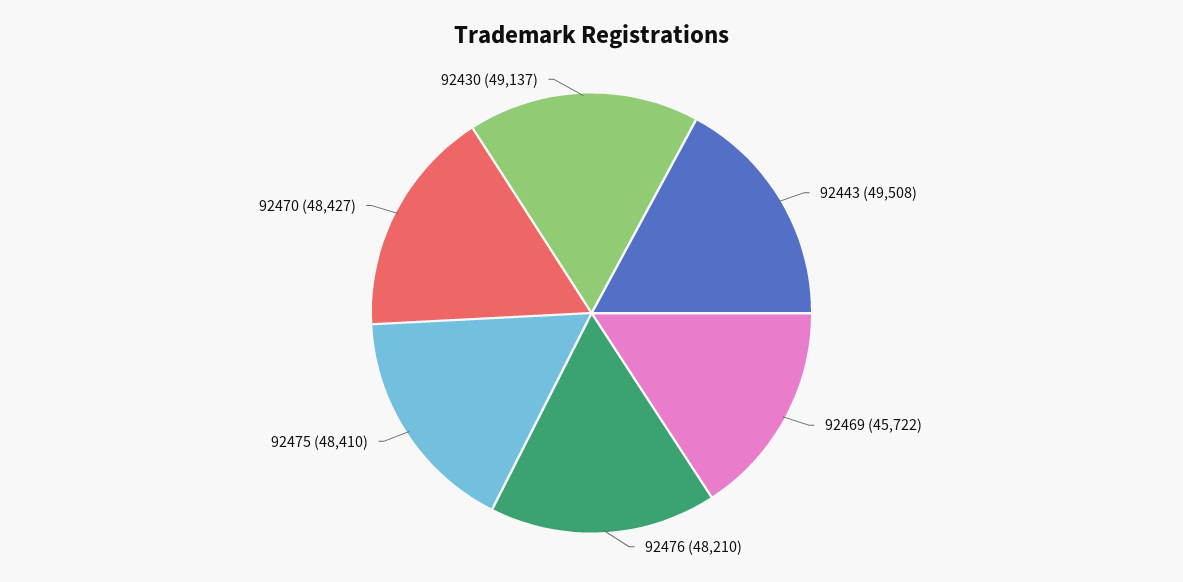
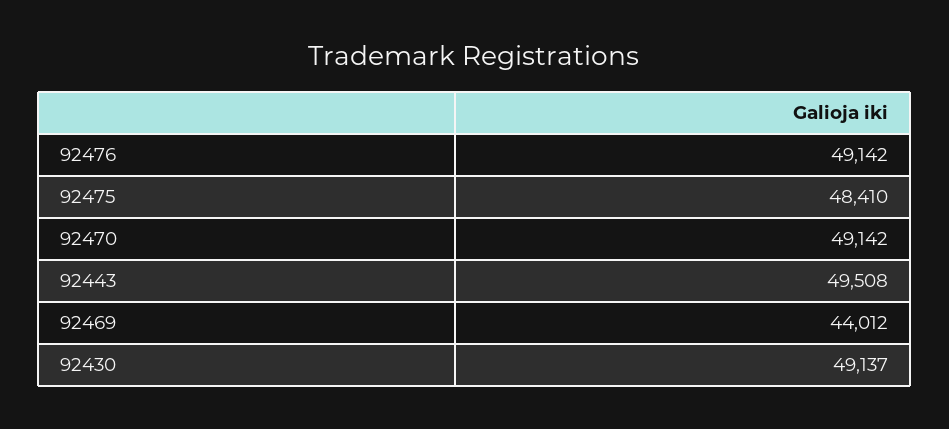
  {
    "92443": 49508,
-   "92469": 45722,
+   "92469": 44012,
-   "92476": 48210,
+   "92476": 49142,
    "92475": 48410,
-   "92470": 48427,
+   "92470": 49142,
    "92430": 49137
  }

